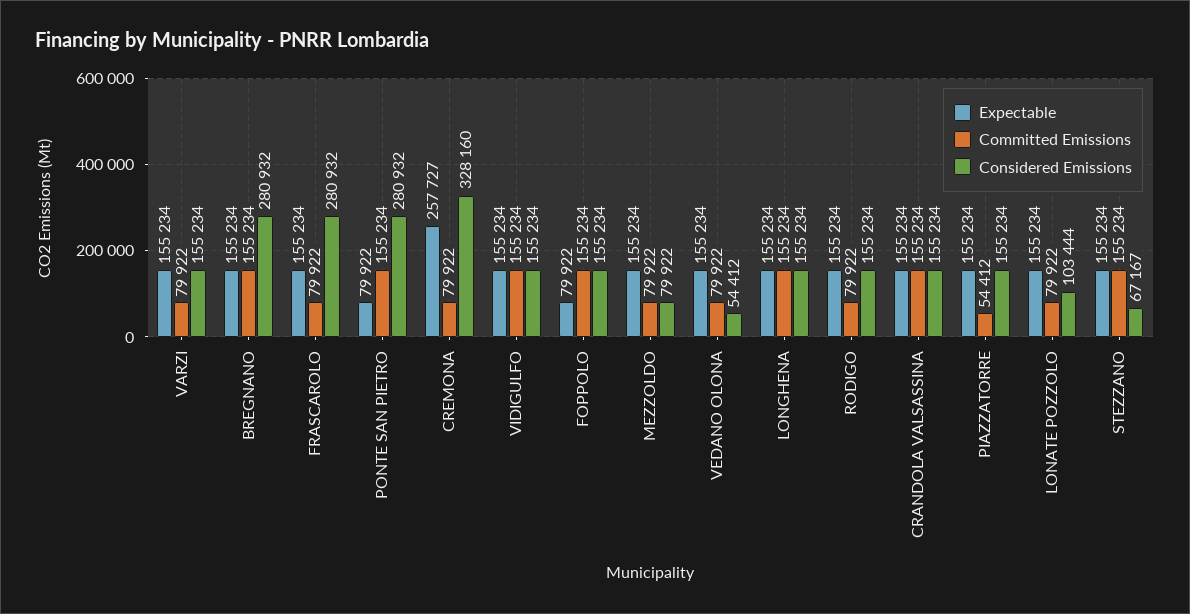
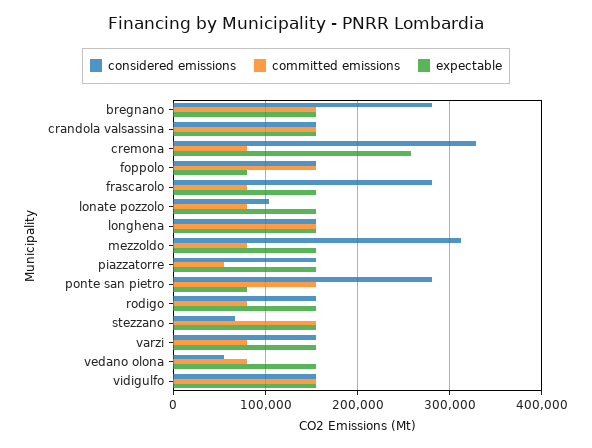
  {
    "Expectable": {
      "VARZI": 155234,
      "BREGNANO": 155234,
      "FRASCAROLO": 155234,
      "PONTE SAN PIETRO": 79922,
      "CREMONA": 257727,
      "VIDIGULFO": 155234,
      "FOPPOLO": 79922,
      "MEZZOLDO": 155234,
      "VEDANO OLONA": 155234,
      "LONGHENA": 155234,
      "RODIGO": 155234,
      "CRANDOLA VALSASSINA": 155234,
      "PIAZZATORRE": 155234,
      "LONATE POZZOLO": 155234,
      "STEZZANO": 155234
    },
    "Committed Emissions": {
      "VARZI": 79922,
      "BREGNANO": 155234,
      "FRASCAROLO": 79922,
      "PONTE SAN PIETRO": 155234,
      "CREMONA": 79922,
      "VIDIGULFO": 155234,
      "FOPPOLO": 155234,
      "MEZZOLDO": 79922,
      "VEDANO OLONA": 79922,
      "LONGHENA": 155234,
      "RODIGO": 79922,
      "CRANDOLA VALSASSINA": 155234,
      "PIAZZATORRE": 54412,
      "LONATE POZZOLO": 79922,
      "STEZZANO": 155234
    },
    "Considered Emissions": {
      "VARZI": 155234,
      "BREGNANO": 280932,
      "FRASCAROLO": 280932,
      "PONTE SAN PIETRO": 280932,
      "CREMONA": 328160,
      "VIDIGULFO": 155234,
      "FOPPOLO": 155234,
-     "MEZZOLDO": 79922,
+     "MEZZOLDO": 310000,
      "VEDANO OLONA": 54412,
      "LONGHENA": 155234,
      "RODIGO": 155234,
      "CRANDOLA VALSASSINA": 155234,
      "PIAZZATORRE": 155234,
      "LONATE POZZOLO": 103444,
      "STEZZANO": 67167
    }
  }

